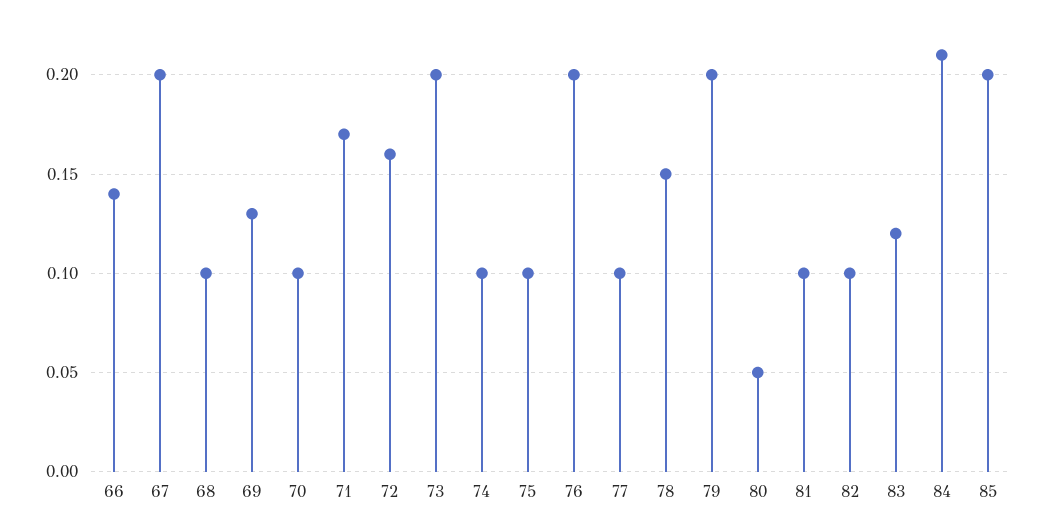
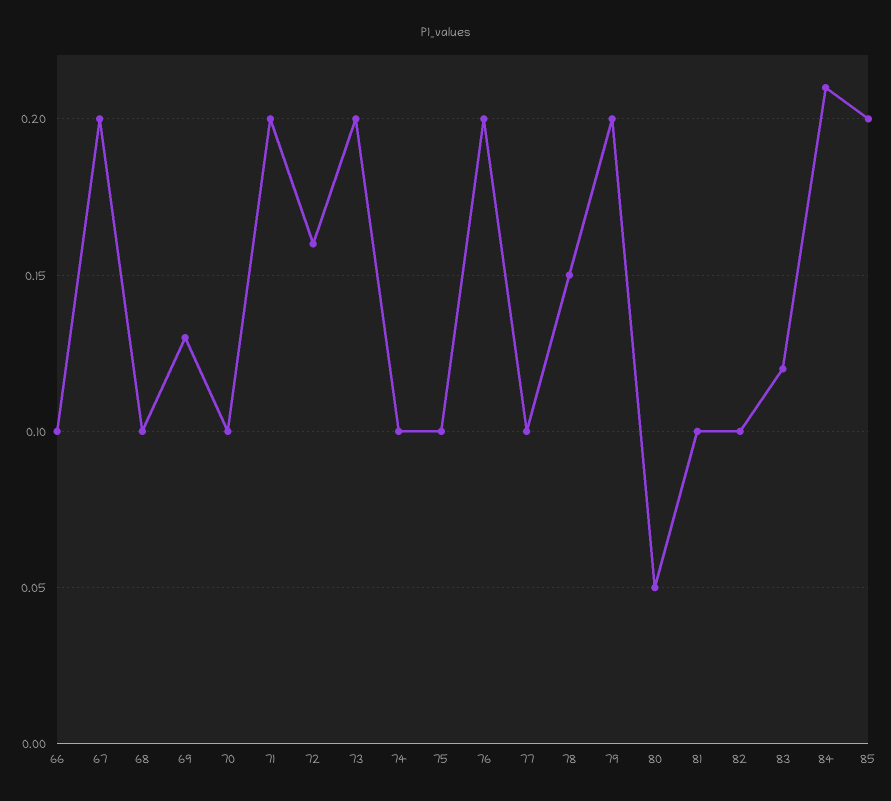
  {
-   "66": 0.14,
+   "66": 0.1,
    "67": 0.2,
    "68": 0.1,
    "69": 0.13,
    "70": 0.1,
-   "71": 0.17,
+   "71": 0.2,
    "72": 0.16,
    "73": 0.2,
    "74": 0.1,
    "75": 0.1,
    "76": 0.2,
    "77": 0.1,
    "78": 0.15,
    "79": 0.2,
    "80": 0.05,
    "81": 0.1,
    "82": 0.1,
    "83": 0.12,
    "84": 0.21,
    "85": 0.2
  }

